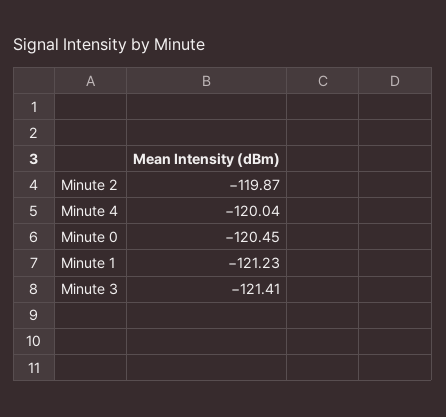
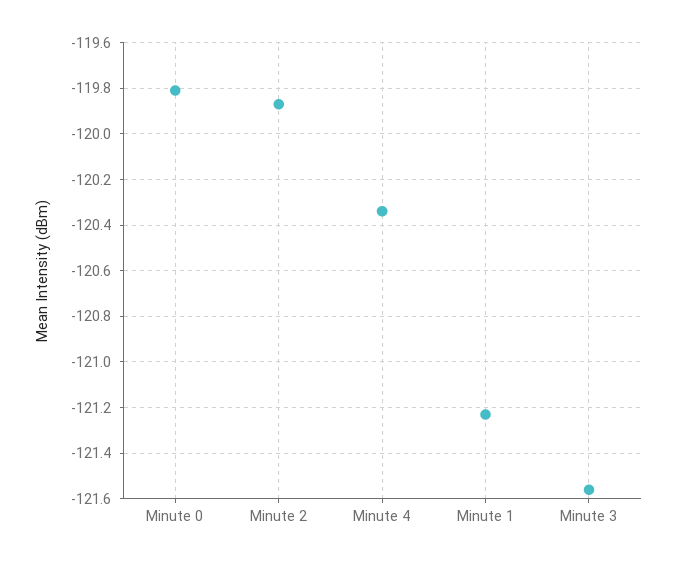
  {
    "Minute 2": -119.87,
-   "Minute 4": -120.04,
+   "Minute 4": -120.35,
-   "Minute 0": -120.45,
+   "Minute 0": -119.8,
    "Minute 1": -121.23,
-   "Minute 3": -121.41
+   "Minute 3": -121.55
  }

